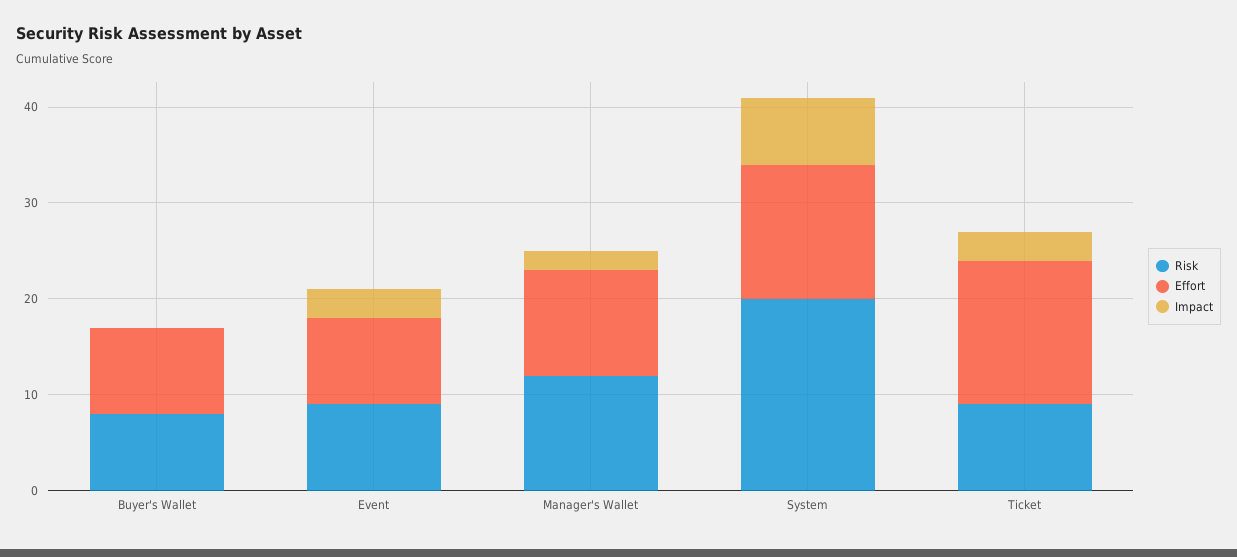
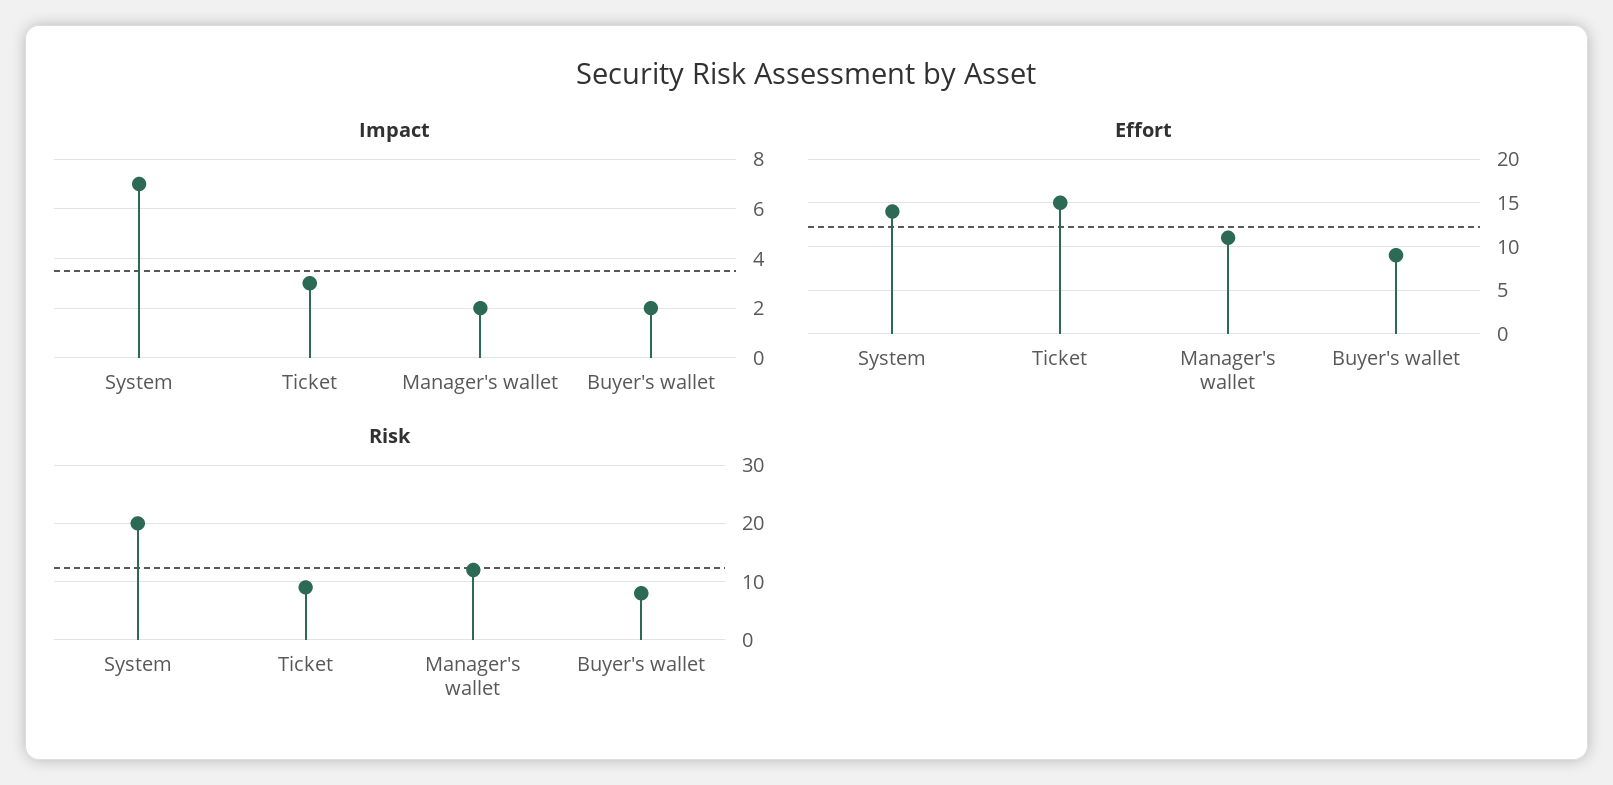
  {
    "Risk": {
      "Buyer's Wallet": 8,
-     "Event": 9,
      "Manager's Wallet": 12,
      "System": 20,
      "Ticket": 9
    },
    "Effort": {
      "Buyer's Wallet": 9,
-     "Event": 9,
      "Manager's Wallet": 11,
      "System": 14,
      "Ticket": 15
    },
    "Impact": {
-     "Buyer's Wallet": 0,
+     "Buyer's Wallet": 2,
-     "Event": 3,
      "Manager's Wallet": 2,
      "System": 7,
      "Ticket": 3
    }
  }

